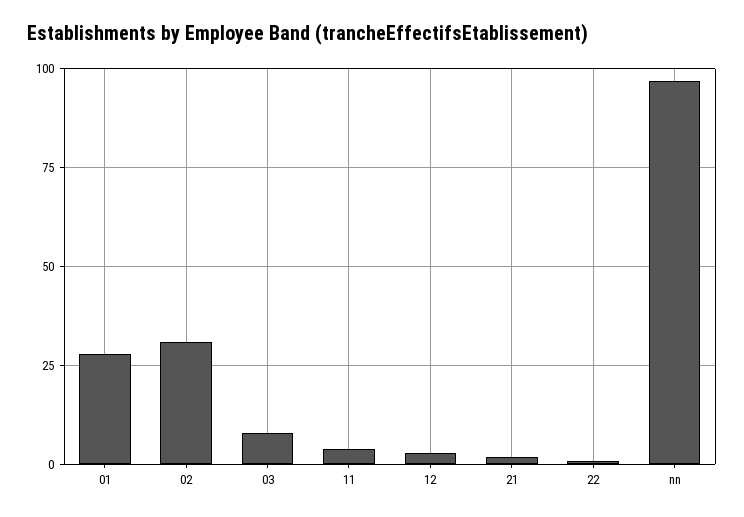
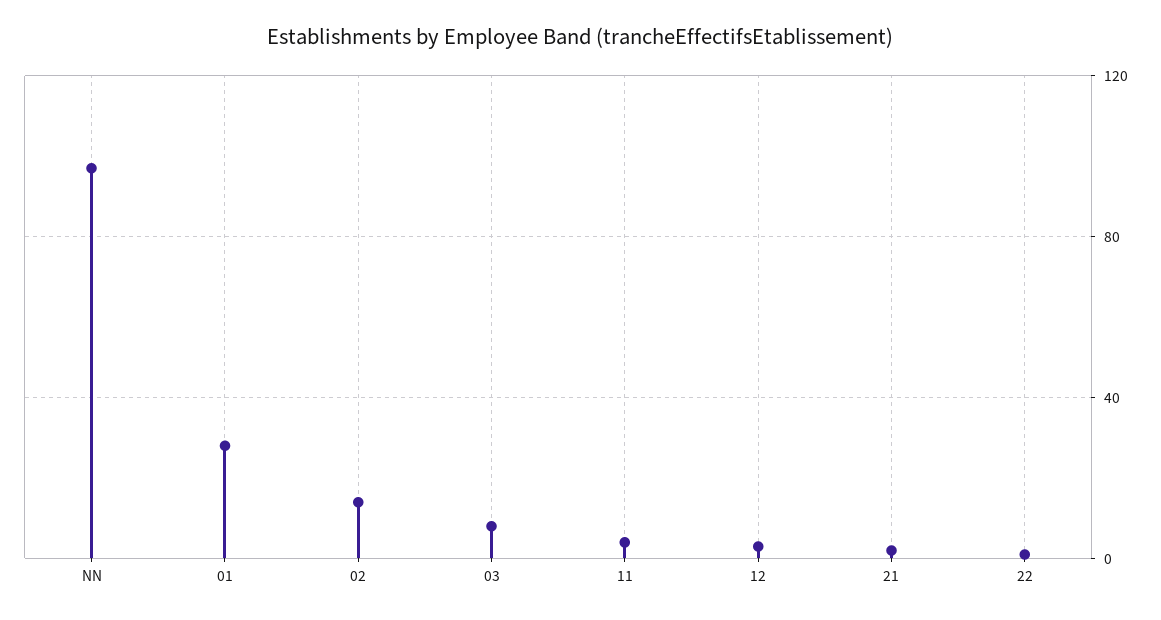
  {
    "01": 30,
-   "02": 30,
+   "02": 15,
    "03": 10,
    "11": 5,
    "12": 5,
    "21": 0,
    "22": 0,
    "nn": 95
  }

